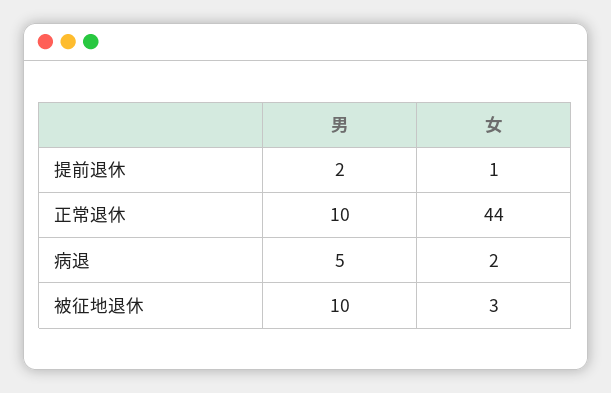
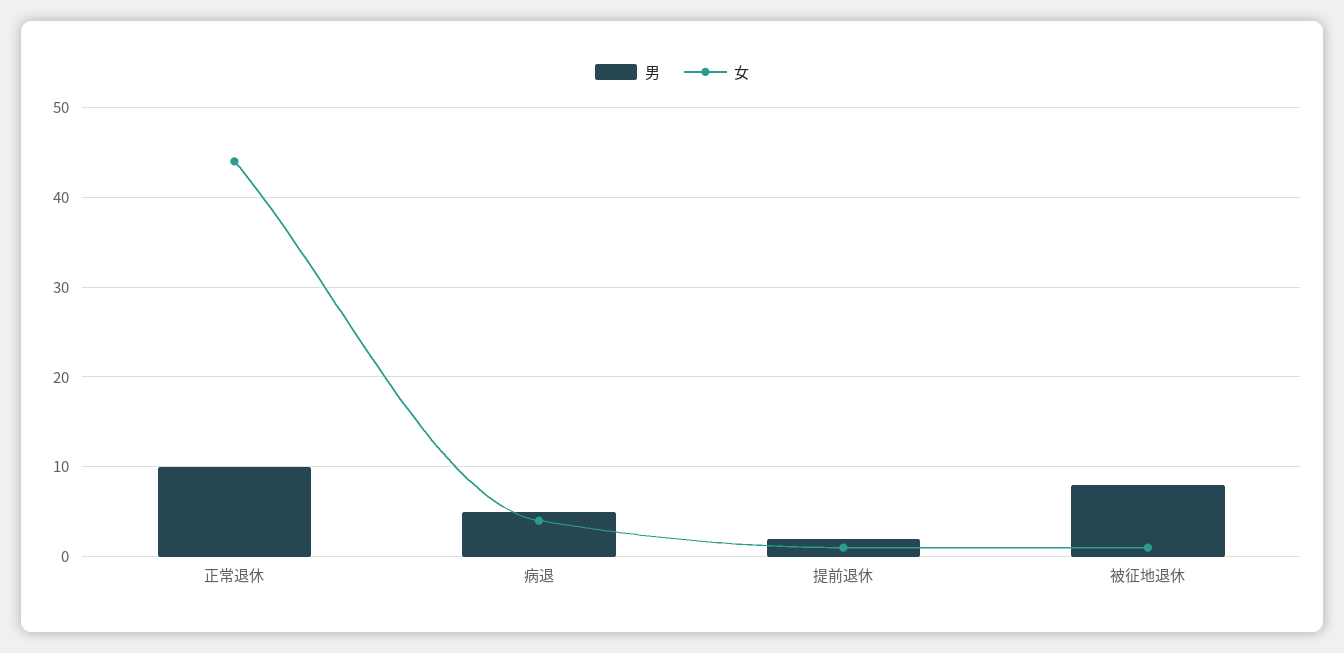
  {
    "男": {
      "提前退休": 2,
      "正常退休": 10,
      "病退": 5,
-     "被征地退休": 10
+     "被征地退休": 8
    },
    "女": {
      "提前退休": 1,
      "正常退休": 44,
-     "病退": 2,
+     "病退": 4,
-     "被征地退休": 3
+     "被征地退休": 1
    }
  }

